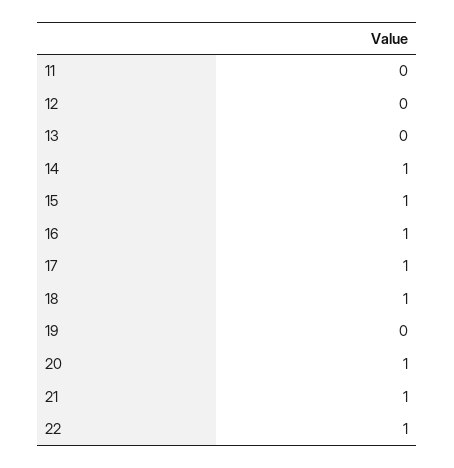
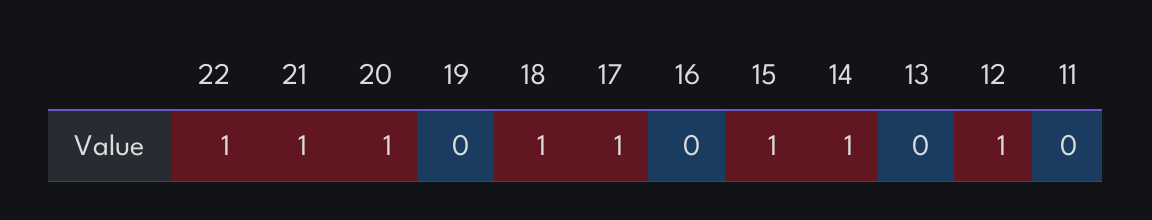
  {
    "11": 0,
-   "12": 0,
+   "12": 1,
    "13": 0,
    "14": 1,
    "15": 1,
-   "16": 1,
+   "16": 0,
    "17": 1,
    "18": 1,
    "19": 0,
    "20": 1,
    "21": 1,
    "22": 1
  }

